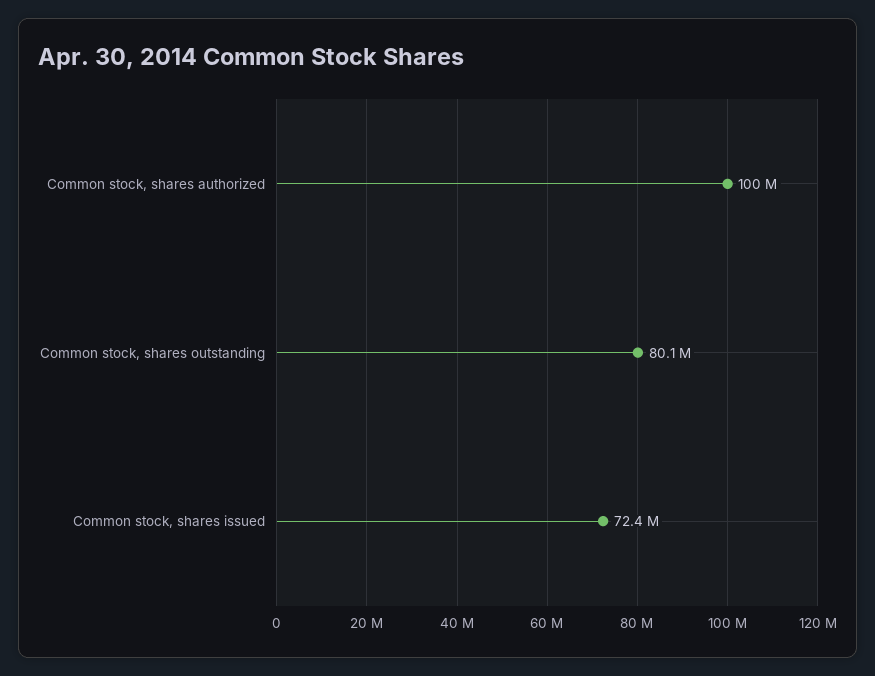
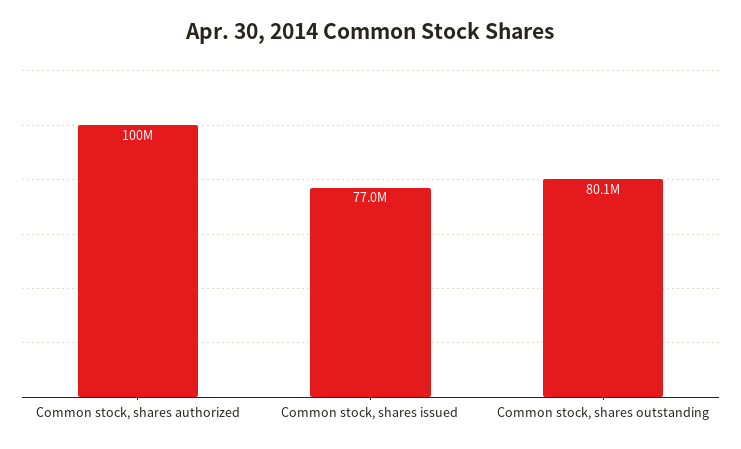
  {
    "Common stock, shares authorized": 100000000,
    "Common stock, shares outstanding": 80100000,
-   "Common stock, shares issued": 72400000
+   "Common stock, shares issued": 77000000
  }

